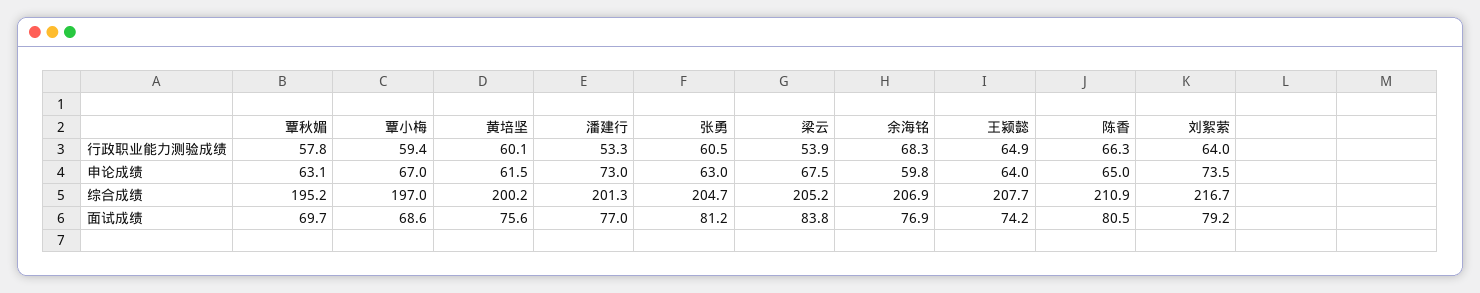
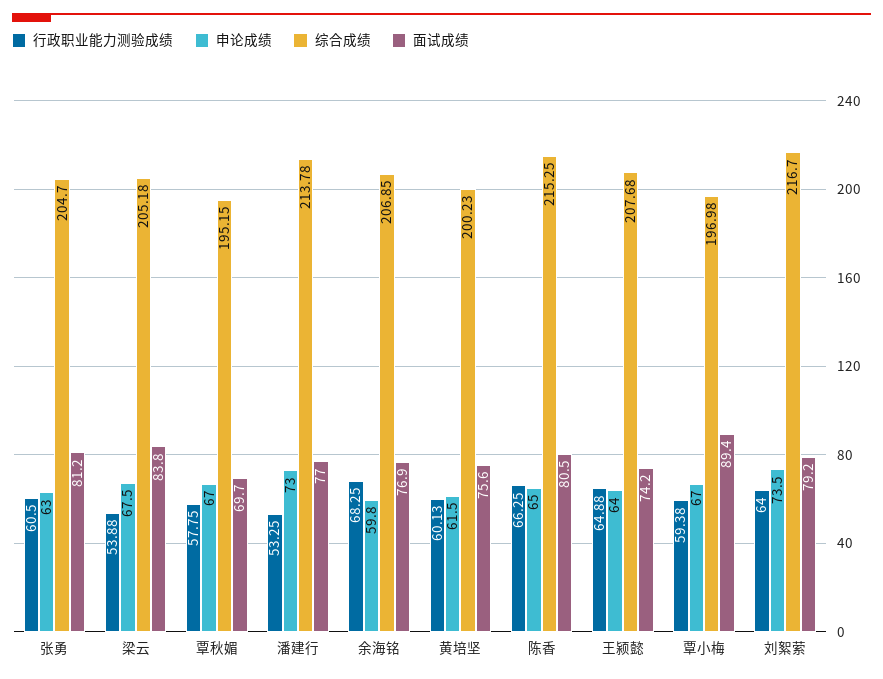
  {
    "行政职业能力测验成绩": {
      "覃秋媚": 57.75,
      "覃小梅": 59.38,
      "黄培坚": 60.13,
      "潘建行": 53.25,
      "张勇": 60.5,
      "梁云": 53.88,
      "余海铭": 68.25,
      "王颍懿": 64.88,
      "陈香": 66.25,
      "刘絮萦": 64
    },
    "申论成绩": {
-     "覃秋媚": 63.1,
+     "覃秋媚": 67,
      "覃小梅": 67,
      "黄培坚": 61.5,
      "潘建行": 73,
      "张勇": 63,
      "梁云": 67.5,
      "余海铭": 59.8,
      "王颍懿": 64,
      "陈香": 65,
      "刘絮萦": 73.5
    },
    "综合成绩": {
      "覃秋媚": 195.15,
      "覃小梅": 196.98,
      "黄培坚": 200.23,
-     "潘建行": 201.3,
+     "潘建行": 213.78,
      "张勇": 204.7,
      "梁云": 205.18,
      "余海铭": 206.85,
      "王颍懿": 207.68,
-     "陈香": 210.9,
+     "陈香": 215.25,
      "刘絮萦": 216.7
    },
    "面试成绩": {
      "覃秋媚": 69.7,
-     "覃小梅": 68.6,
+     "覃小梅": 89.4,
      "黄培坚": 75.6,
      "潘建行": 77,
      "张勇": 81.2,
      "梁云": 83.8,
      "余海铭": 76.9,
      "王颍懿": 74.2,
      "陈香": 80.5,
      "刘絮萦": 79.2
    }
  }

